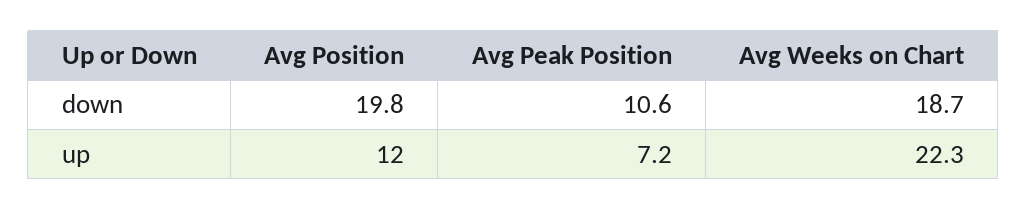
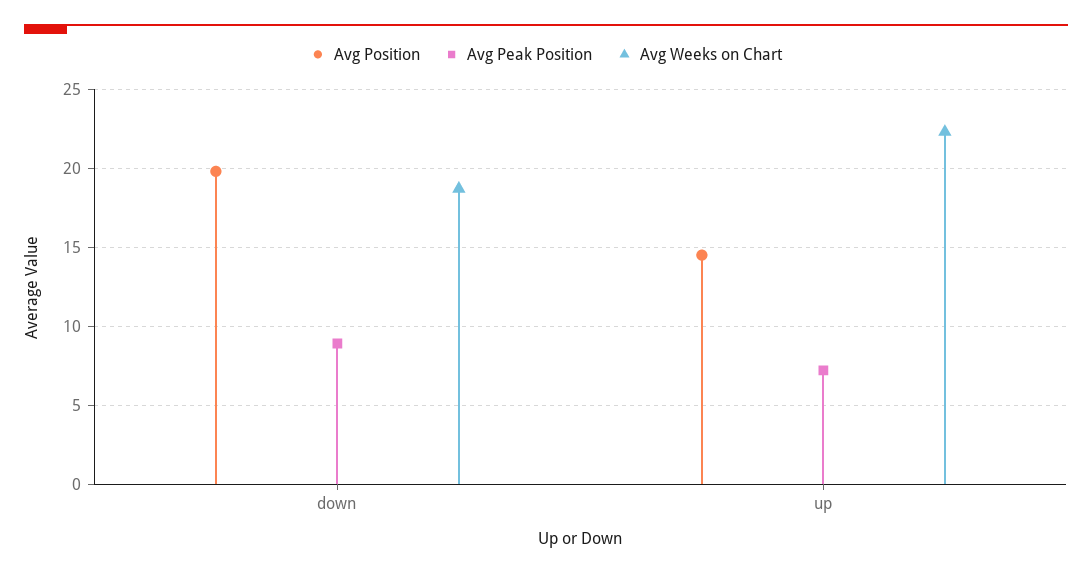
  {
    "Avg Position": {
      "down": 19.8,
-     "up": 12
+     "up": 14.5
    },
    "Avg Peak Position": {
-     "down": 10.6,
+     "down": 9,
      "up": 7.2
    },
    "Avg Weeks on Chart": {
      "down": 18.7,
      "up": 22.3
    }
  }

